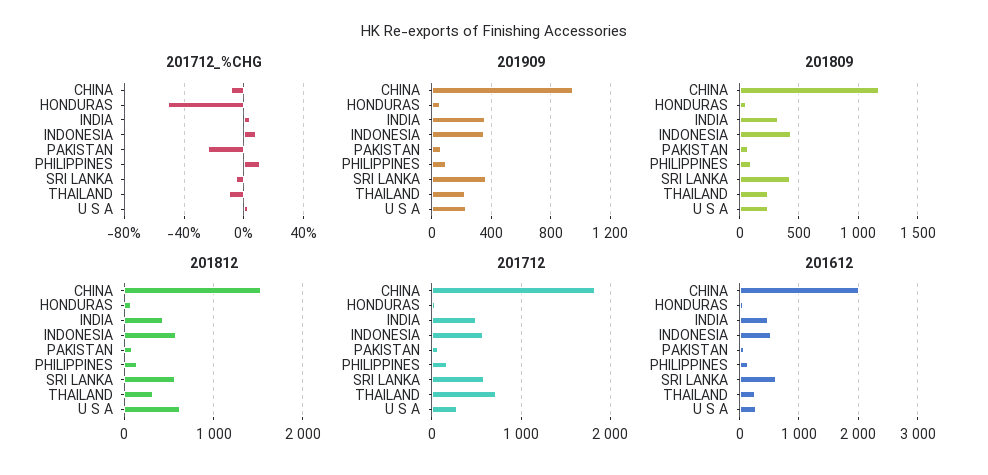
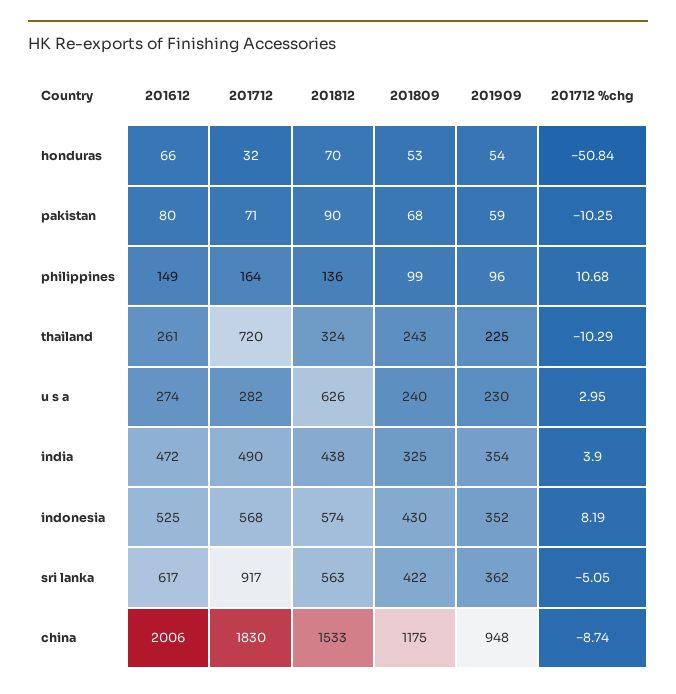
  {
    "201712_%CHG": {
      "CHINA": -8.74,
      "HONDURAS": -50.84,
      "INDIA": 3.9,
      "INDONESIA": 8.19,
-     "PAKISTAN": -25,
+     "PAKISTAN": -10.25,
      "PHILIPPINES": 10.68,
      "SRI LANKA": -5.05,
      "THAILAND": -10.29,
      "U S A": 2.95
    },
    "201909": {
      "CHINA": 948,
      "HONDURAS": 54,
      "INDIA": 354,
      "INDONESIA": 352,
      "PAKISTAN": 59,
      "PHILIPPINES": 96,
      "SRI LANKA": 362,
      "THAILAND": 225,
      "U S A": 230
    },
    "201809": {
      "CHINA": 1175,
      "HONDURAS": 53,
      "INDIA": 325,
      "INDONESIA": 430,
      "PAKISTAN": 68,
      "PHILIPPINES": 99,
      "SRI LANKA": 422,
      "THAILAND": 243,
      "U S A": 240
    },
    "201812": {
      "CHINA": 1533,
      "HONDURAS": 70,
      "INDIA": 438,
      "INDONESIA": 574,
      "PAKISTAN": 90,
      "PHILIPPINES": 136,
      "SRI LANKA": 563,
      "THAILAND": 324,
      "U S A": 626
    },
    "201712": {
      "CHINA": 1830,
      "HONDURAS": 32,
      "INDIA": 490,
      "INDONESIA": 568,
      "PAKISTAN": 71,
      "PHILIPPINES": 164,
-     "SRI LANKA": 600,
+     "SRI LANKA": 917,
      "THAILAND": 720,
      "U S A": 282
    },
    "201612": {
      "CHINA": 2006,
      "HONDURAS": 66,
      "INDIA": 472,
      "INDONESIA": 525,
      "PAKISTAN": 80,
      "PHILIPPINES": 149,
      "SRI LANKA": 617,
      "THAILAND": 261,
      "U S A": 274
    }
  }

